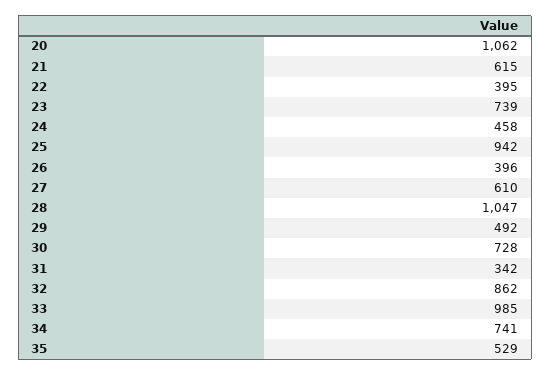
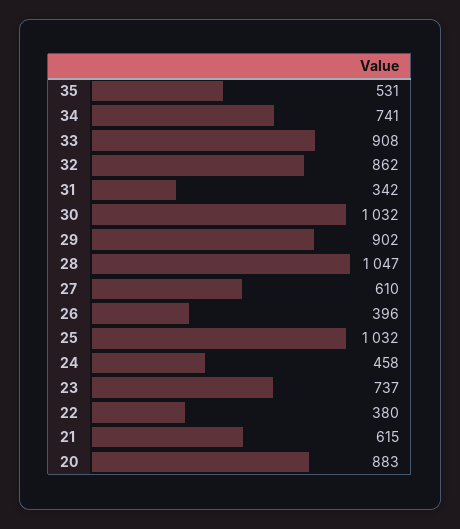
  {
-   "20": 1062,
+   "20": 883,
    "21": 615,
-   "22": 395,
+   "22": 380,
-   "23": 739,
+   "23": 737,
    "24": 458,
-   "25": 942,
+   "25": 1032,
    "26": 396,
    "27": 610,
    "28": 1047,
-   "29": 492,
+   "29": 902,
-   "30": 728,
+   "30": 1032,
    "31": 342,
    "32": 862,
-   "33": 985,
+   "33": 908,
    "34": 741,
-   "35": 529
+   "35": 531
  }

